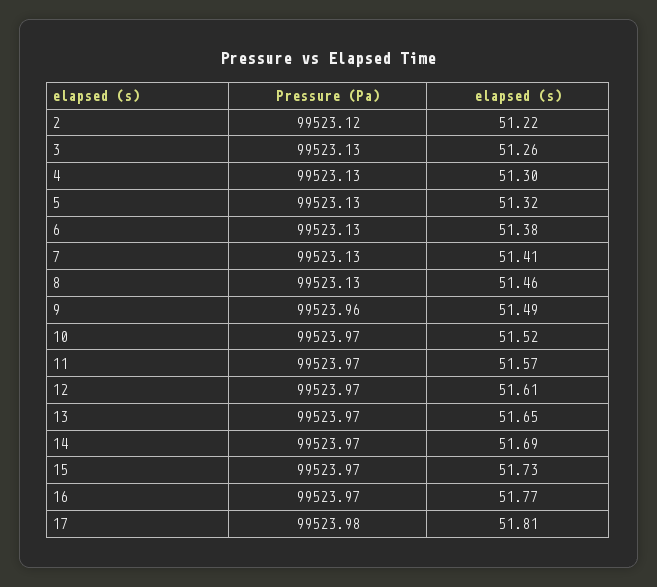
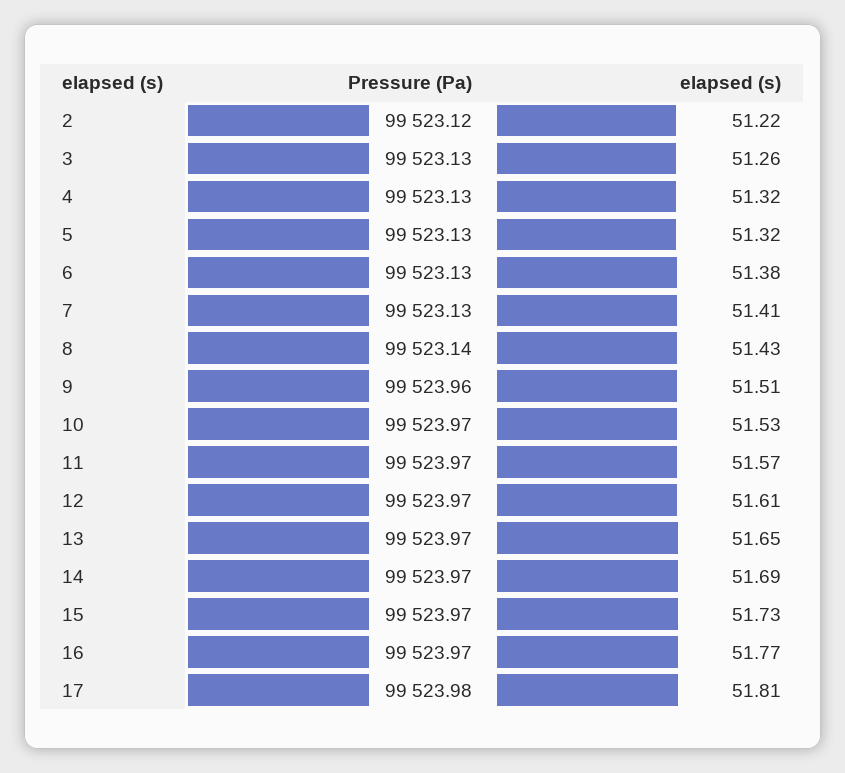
  {
    "Pressure (Pa)": {
      "2": 99523.12,
      "3": 99523.13,
      "4": 99523.13,
      "5": 99523.13,
      "6": 99523.13,
      "7": 99523.13,
-     "8": 99523.13,
+     "8": 99523.14,
      "9": 99523.96,
      "10": 99523.97,
      "11": 99523.97,
      "12": 99523.97,
      "13": 99523.97,
      "14": 99523.97,
      "15": 99523.97,
      "16": 99523.97,
      "17": 99523.98
    },
    "elapsed (s)": {
      "2": 51.22,
      "3": 51.26,
-     "4": 51.3,
+     "4": 51.32,
      "5": 51.32,
      "6": 51.38,
      "7": 51.41,
-     "8": 51.46,
+     "8": 51.43,
-     "9": 51.49,
+     "9": 51.51,
-     "10": 51.52,
+     "10": 51.53,
      "11": 51.57,
      "12": 51.61,
      "13": 51.65,
      "14": 51.69,
      "15": 51.73,
      "16": 51.77,
      "17": 51.81
    }
  }

